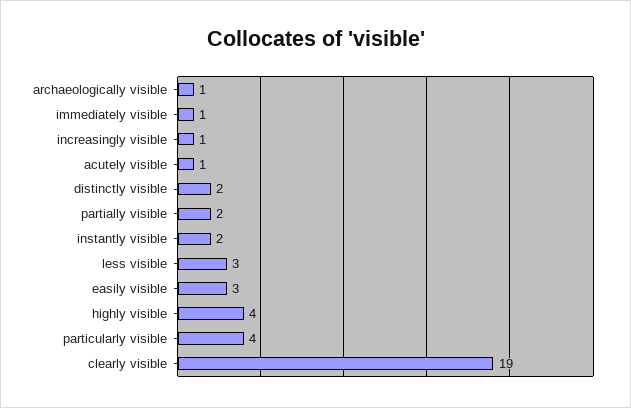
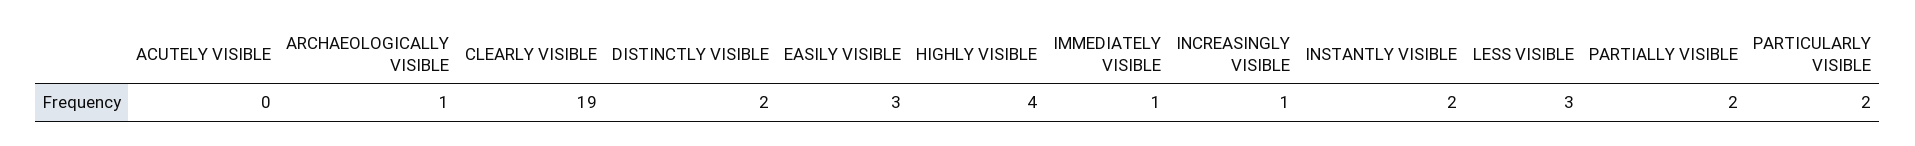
  {
    "archaeologically visible": 1,
    "immediately visible": 1,
    "increasingly visible": 1,
-   "acutely visible": 1,
+   "acutely visible": 0,
    "distinctly visible": 2,
    "partially visible": 2,
    "instantly visible": 2,
    "less visible": 3,
    "easily visible": 3,
    "highly visible": 4,
-   "particularly visible": 4,
+   "particularly visible": 2,
    "clearly visible": 19
  }

